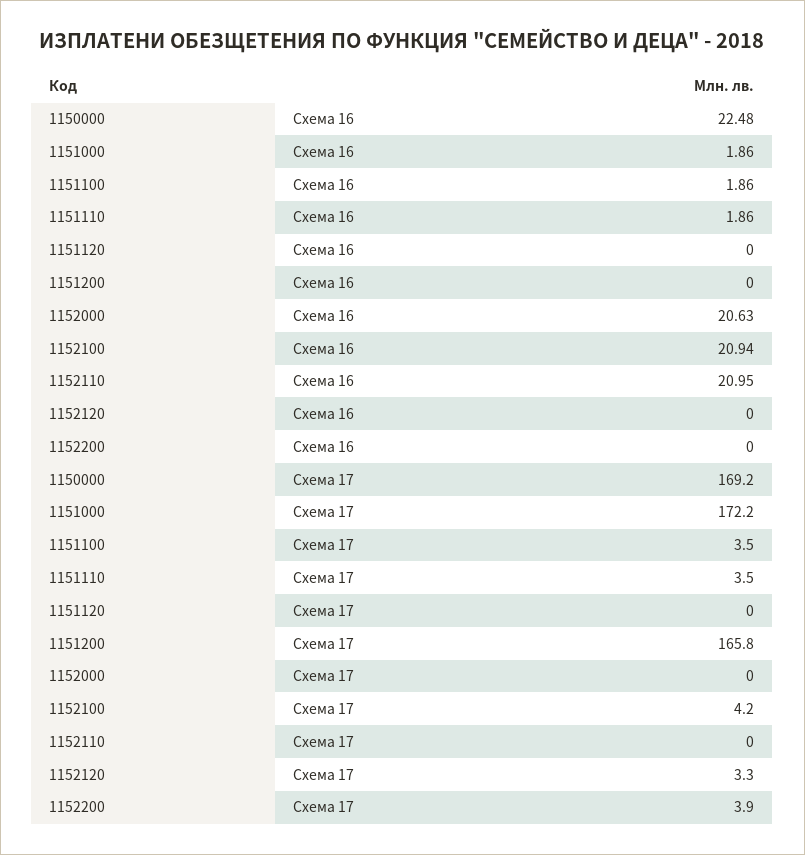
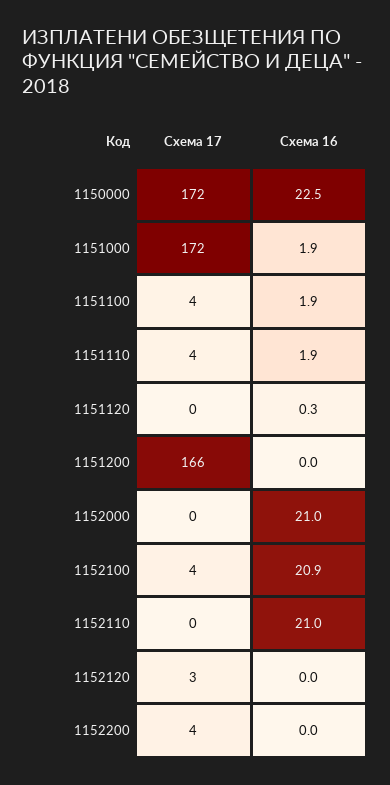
  {
    "1150000": {
      "Схема 16": 22.48,
-     "Схема 17": 169.2
+     "Схема 17": 172
    },
    "1151000": {
      "Схема 16": 1.86,
      "Схема 17": 172.2
    },
    "1151100": {
      "Схема 16": 1.86,
      "Схема 17": 3.5
    },
    "1151110": {
      "Схема 16": 1.86,
      "Схема 17": 3.5
    },
    "1151120": {
-     "Схема 16": 0,
+     "Схема 16": 0.3,
      "Схема 17": 0
    },
    "1151200": {
      "Схема 16": 0,
      "Схема 17": 165.8
    },
    "1152000": {
-     "Схема 16": 20.63,
+     "Схема 16": 21,
      "Схема 17": 0
    },
    "1152100": {
      "Схема 16": 20.94,
      "Схема 17": 4.2
    },
    "1152110": {
      "Схема 16": 20.95,
      "Схема 17": 0
    },
    "1152120": {
      "Схема 16": 0,
      "Схема 17": 3.3
    },
    "1152200": {
      "Схема 16": 0,
      "Схема 17": 3.9
    }
  }

